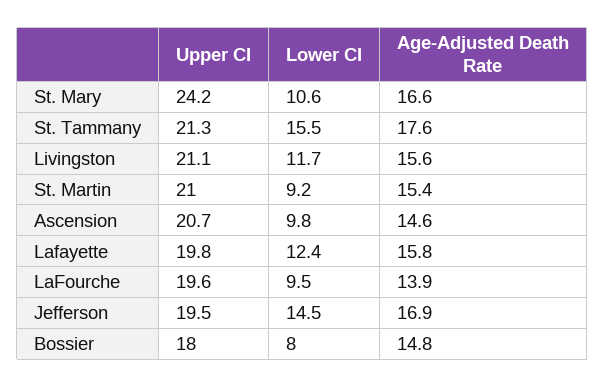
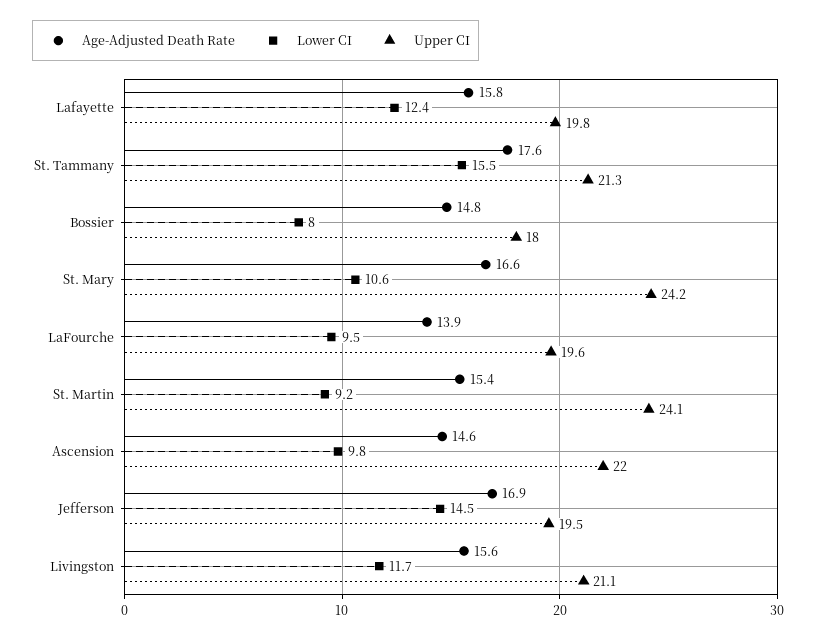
  {
    "Upper CI": {
      "St. Mary": 24.2,
      "St. Tammany": 21.3,
      "Livingston": 21.1,
-     "St. Martin": 21,
+     "St. Martin": 24.1,
-     "Ascension": 20.7,
+     "Ascension": 22,
      "Lafayette": 19.8,
      "LaFourche": 19.6,
      "Jefferson": 19.5,
      "Bossier": 18
    },
    "Lower CI": {
      "St. Mary": 10.6,
      "St. Tammany": 15.5,
      "Livingston": 11.7,
      "St. Martin": 9.2,
      "Ascension": 9.8,
      "Lafayette": 12.4,
      "LaFourche": 9.5,
      "Jefferson": 14.5,
      "Bossier": 8
    },
    "Age-Adjusted Death Rate": {
      "St. Mary": 16.6,
      "St. Tammany": 17.6,
      "Livingston": 15.6,
      "St. Martin": 15.4,
      "Ascension": 14.6,
      "Lafayette": 15.8,
      "LaFourche": 13.9,
      "Jefferson": 16.9,
      "Bossier": 14.8
    }
  }

